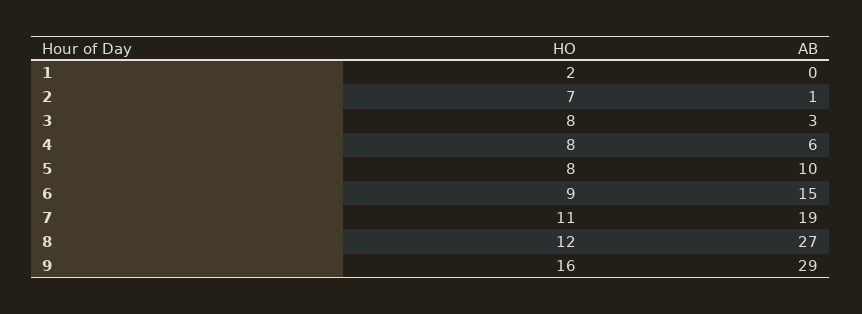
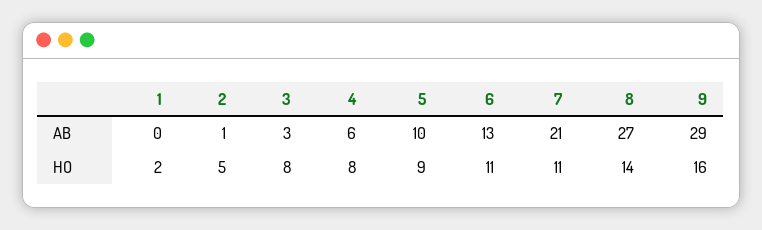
  {
    "HO": {
      "1": 2,
-     "2": 7,
+     "2": 5,
      "3": 8,
      "4": 8,
-     "5": 8,
+     "5": 9,
-     "6": 9,
+     "6": 11,
      "7": 11,
-     "8": 12,
+     "8": 14,
      "9": 16
    },
    "AB": {
      "1": 0,
      "2": 1,
      "3": 3,
      "4": 6,
      "5": 10,
-     "6": 15,
+     "6": 13,
-     "7": 19,
+     "7": 21,
      "8": 27,
      "9": 29
    }
  }

